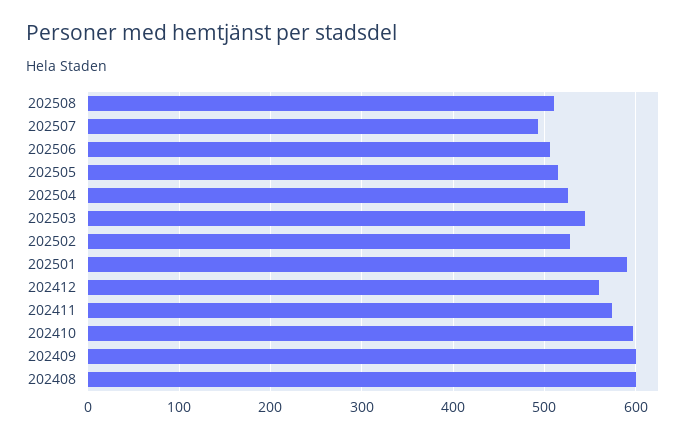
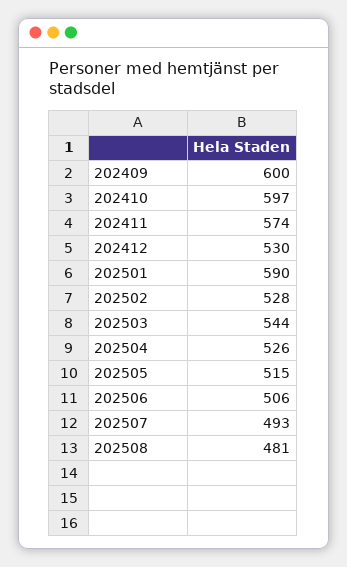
  {
-   "202508": 510,
+   "202508": 481,
    "202507": 493,
    "202506": 506,
    "202505": 515,
    "202504": 526,
    "202503": 544,
    "202502": 528,
    "202501": 590,
-   "202412": 560,
+   "202412": 530,
    "202411": 574,
    "202410": 597,
-   "202409": 600,
+   "202409": 600
-   "202408": 600
  }

